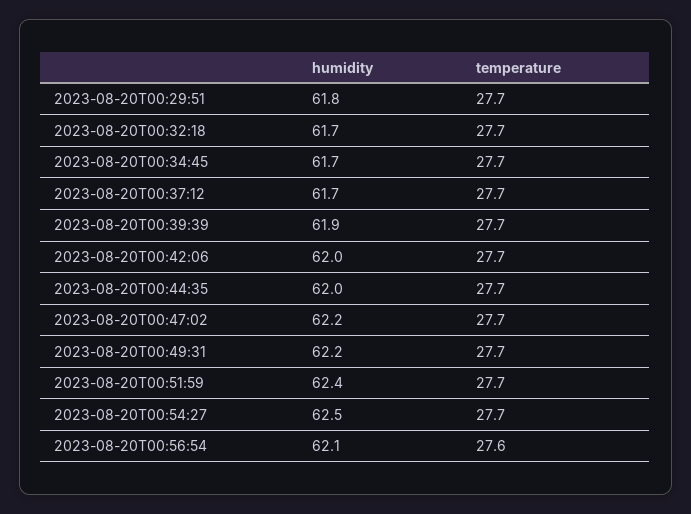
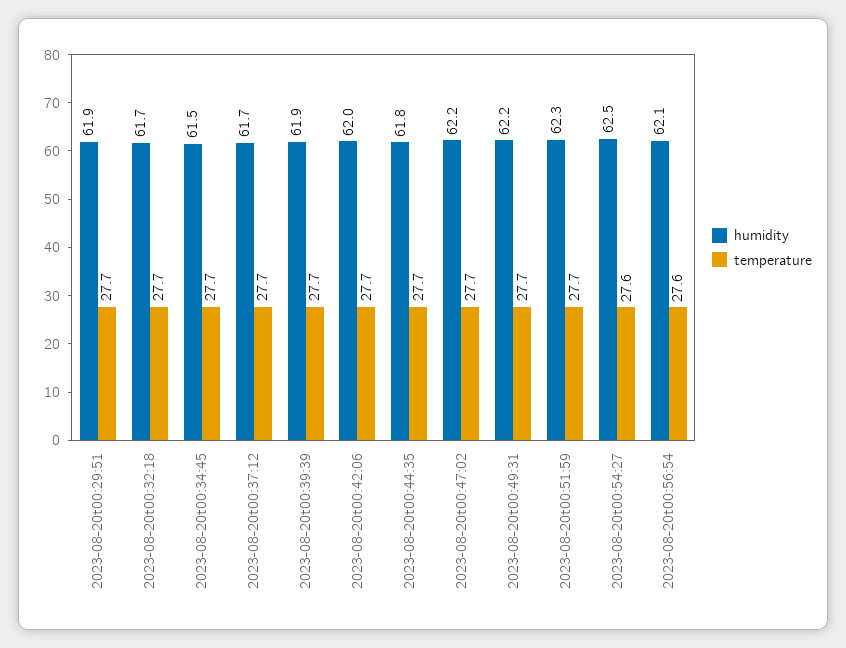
  {
    "humidity": {
-     "2023-08-20T00:29:51": 61.8,
+     "2023-08-20T00:29:51": 61.9,
      "2023-08-20T00:32:18": 61.7,
-     "2023-08-20T00:34:45": 61.7,
+     "2023-08-20T00:34:45": 61.5,
      "2023-08-20T00:37:12": 61.7,
      "2023-08-20T00:39:39": 61.9,
      "2023-08-20T00:42:06": 62,
-     "2023-08-20T00:44:35": 62,
+     "2023-08-20T00:44:35": 61.8,
      "2023-08-20T00:47:02": 62.2,
      "2023-08-20T00:49:31": 62.2,
-     "2023-08-20T00:51:59": 62.4,
+     "2023-08-20T00:51:59": 62.3,
      "2023-08-20T00:54:27": 62.5,
      "2023-08-20T00:56:54": 62.1
    },
    "temperature": {
      "2023-08-20T00:29:51": 27.7,
      "2023-08-20T00:32:18": 27.7,
      "2023-08-20T00:34:45": 27.7,
      "2023-08-20T00:37:12": 27.7,
      "2023-08-20T00:39:39": 27.7,
      "2023-08-20T00:42:06": 27.7,
      "2023-08-20T00:44:35": 27.7,
      "2023-08-20T00:47:02": 27.7,
      "2023-08-20T00:49:31": 27.7,
      "2023-08-20T00:51:59": 27.7,
-     "2023-08-20T00:54:27": 27.7,
+     "2023-08-20T00:54:27": 27.6,
      "2023-08-20T00:56:54": 27.6
    }
  }

